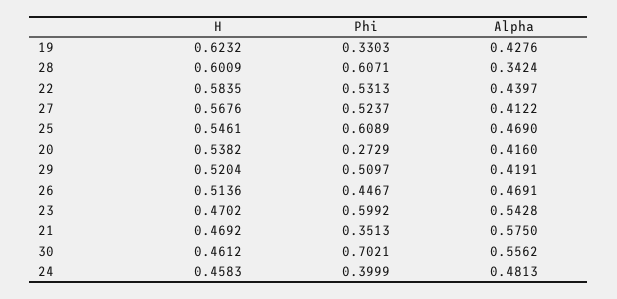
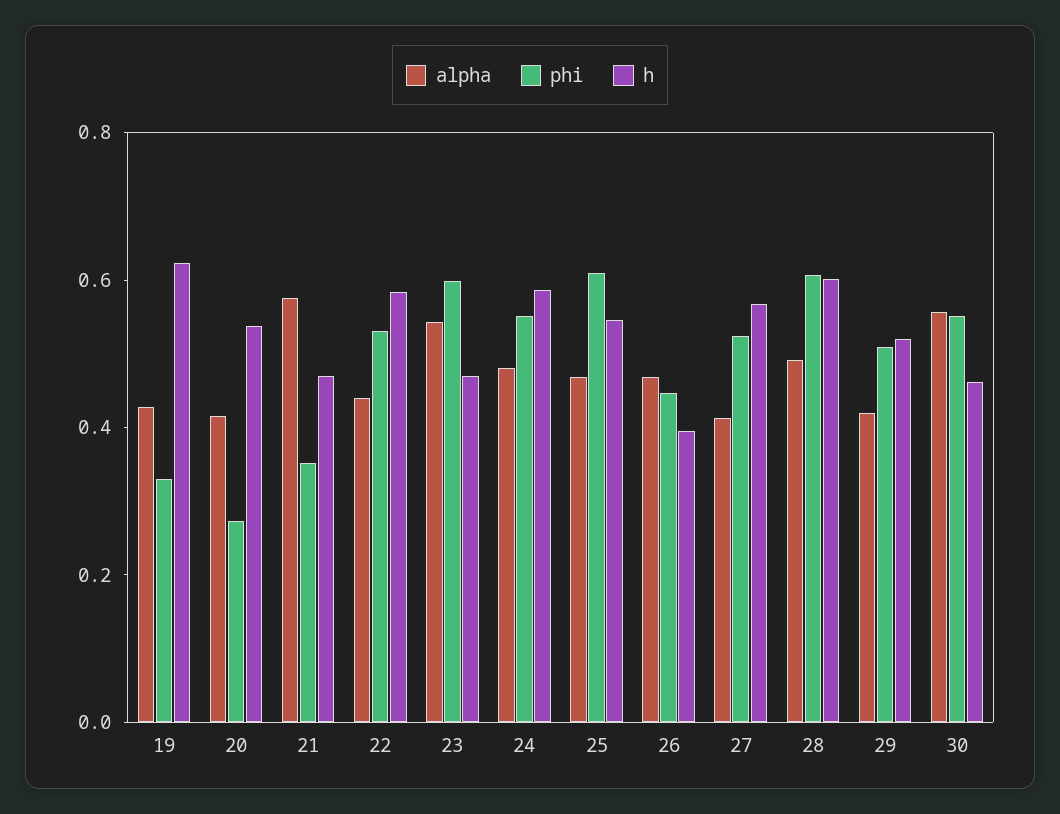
  {
    "H": {
      "19": 0.6232,
      "28": 0.6009,
      "22": 0.5835,
      "27": 0.5676,
      "25": 0.5461,
      "20": 0.5382,
      "29": 0.5204,
-     "26": 0.5136,
+     "26": 0.4,
      "23": 0.4702,
      "21": 0.4692,
      "30": 0.4612,
-     "24": 0.4583
+     "24": 0.6
    },
    "Phi": {
      "19": 0.3303,
      "28": 0.6071,
      "22": 0.5313,
      "27": 0.5237,
      "25": 0.6089,
      "20": 0.2729,
      "29": 0.5097,
      "26": 0.4467,
      "23": 0.5992,
      "21": 0.3513,
-     "30": 0.7021,
+     "30": 0.55,
-     "24": 0.3999
+     "24": 0.55
    },
    "Alpha": {
      "19": 0.4276,
-     "28": 0.3424,
+     "28": 0.5,
      "22": 0.4397,
      "27": 0.4122,
      "25": 0.469,
      "20": 0.416,
      "29": 0.4191,
      "26": 0.4691,
      "23": 0.5428,
      "21": 0.575,
      "30": 0.5562,
      "24": 0.4813
    }
  }

